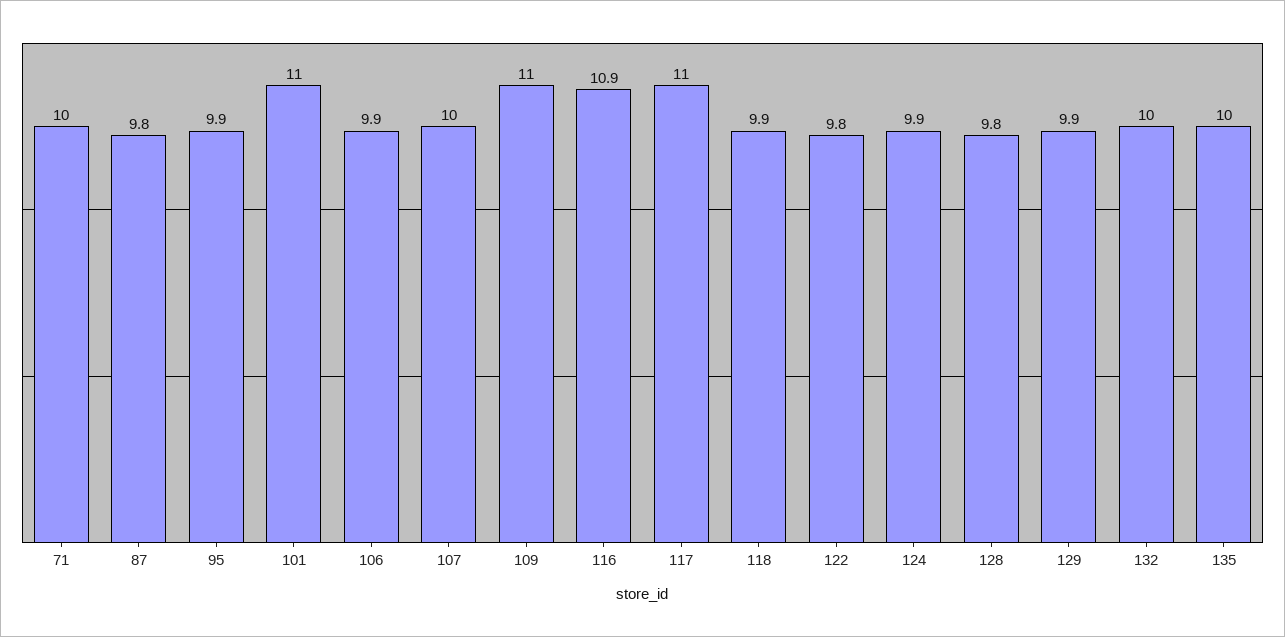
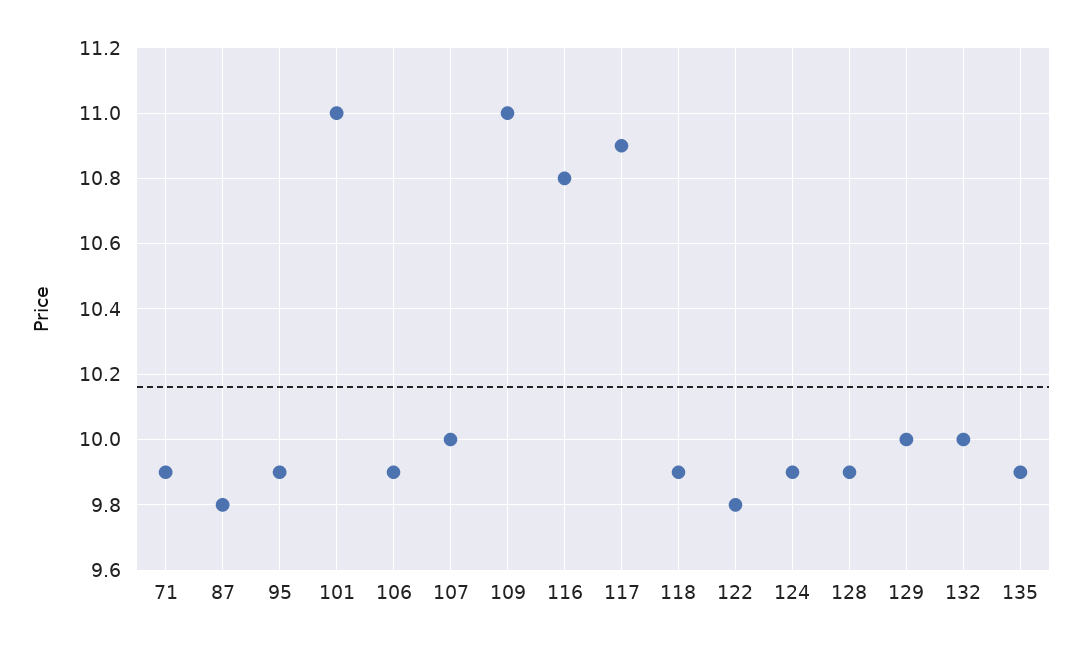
  {
-   "71": 10,
+   "71": 9.9,
    "87": 9.8,
    "95": 9.9,
    "101": 11,
    "106": 9.9,
    "107": 10,
    "109": 11,
-   "116": 10.9,
+   "116": 10.8,
-   "117": 11,
+   "117": 10.9,
    "118": 9.9,
    "122": 9.8,
    "124": 9.9,
-   "128": 9.8,
+   "128": 9.9,
-   "129": 9.9,
+   "129": 10,
    "132": 10,
-   "135": 10
+   "135": 9.9
  }

